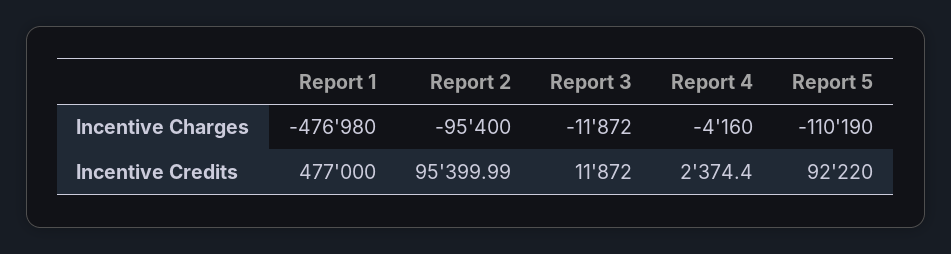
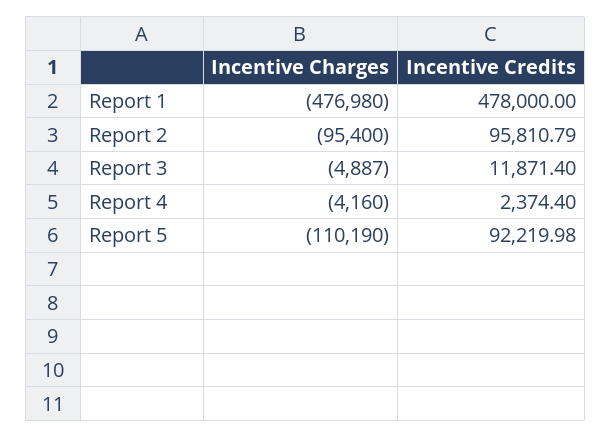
  {
    "Report 1": {
      "Incentive Charges": -476980,
-     "Incentive Credits": 477000
+     "Incentive Credits": 478000
    },
    "Report 2": {
      "Incentive Charges": -95400,
-     "Incentive Credits": 95399.99
+     "Incentive Credits": 95810.79
    },
    "Report 3": {
-     "Incentive Charges": -11872,
+     "Incentive Charges": -4887,
-     "Incentive Credits": 11872
+     "Incentive Credits": 11871.4
    },
    "Report 4": {
      "Incentive Charges": -4160,
      "Incentive Credits": 2374.4
    },
    "Report 5": {
      "Incentive Charges": -110190,
-     "Incentive Credits": 92220
+     "Incentive Credits": 92219.98
    }
  }

